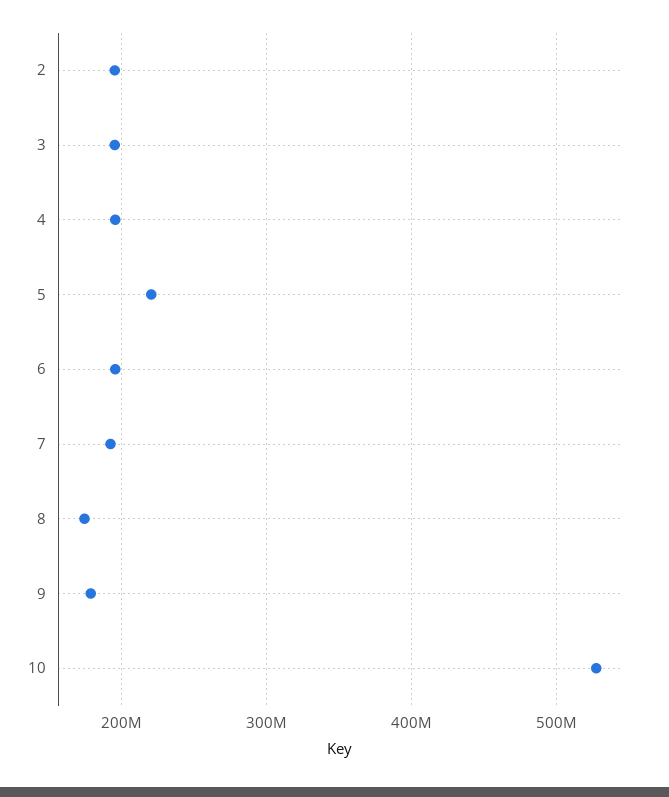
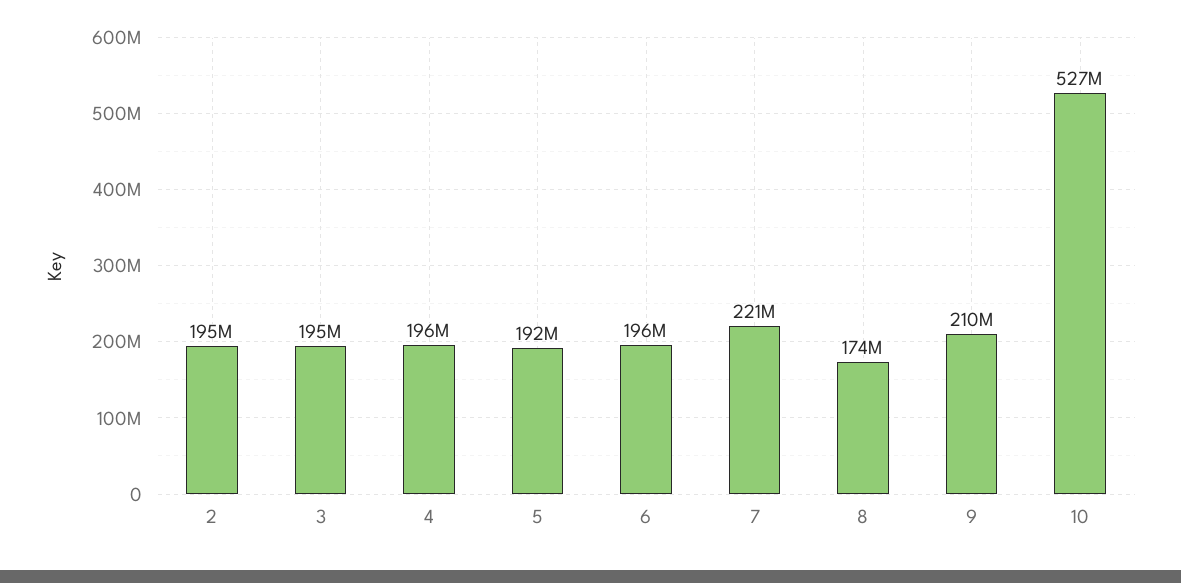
  {
    "2": 195000000,
    "3": 195000000,
    "4": 196000000,
-   "5": 220000000,
+   "5": 192000000,
    "6": 196000000,
-   "7": 190000000,
+   "7": 221000000,
    "8": 174000000,
-   "9": 180000000,
+   "9": 210000000,
    "10": 527000000
  }

